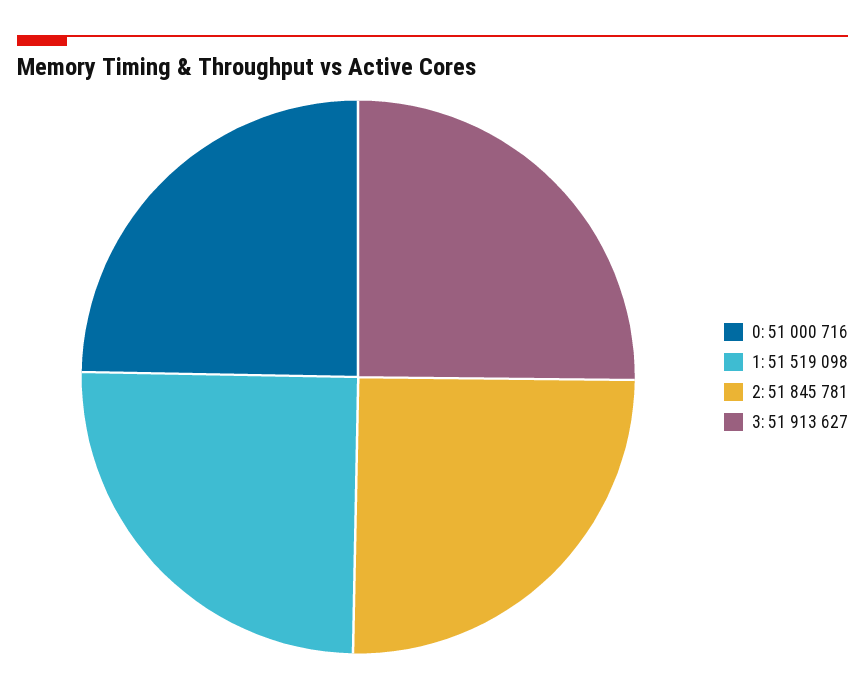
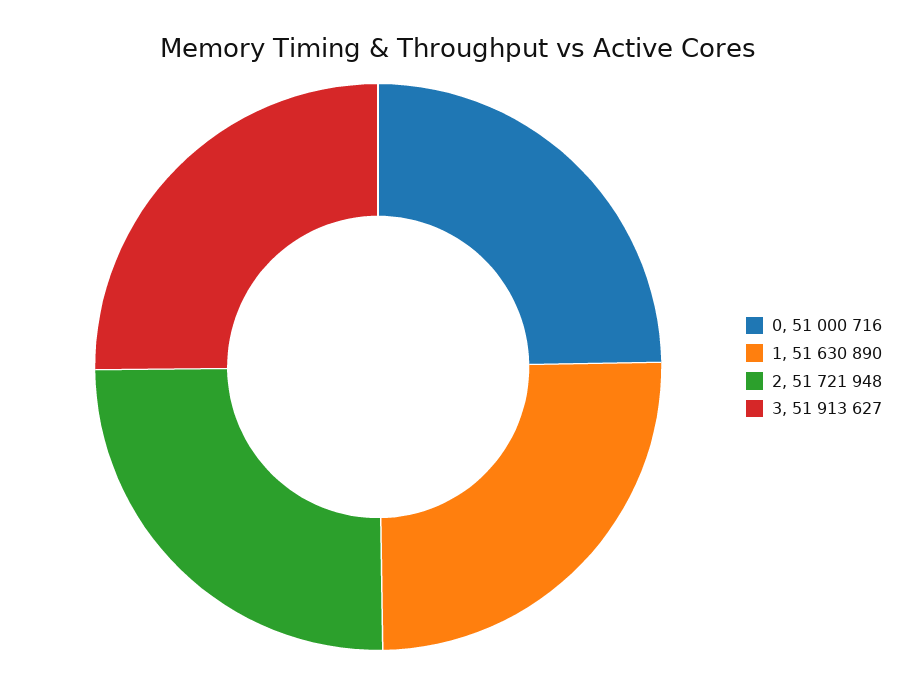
  {
    "0": 51000716,
-   "1": 51519098,
+   "1": 51630890,
-   "2": 51845781,
+   "2": 51721948,
    "3": 51913627
  }

